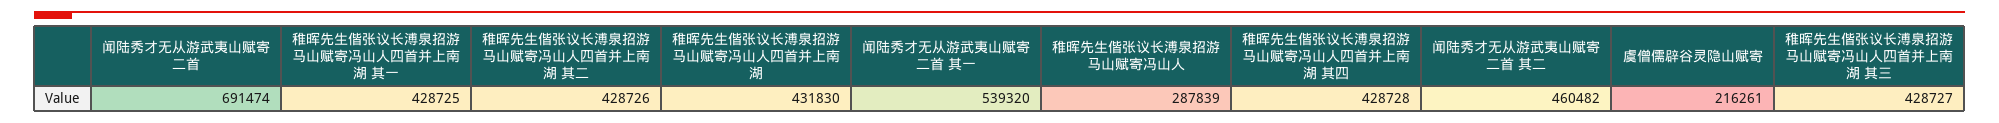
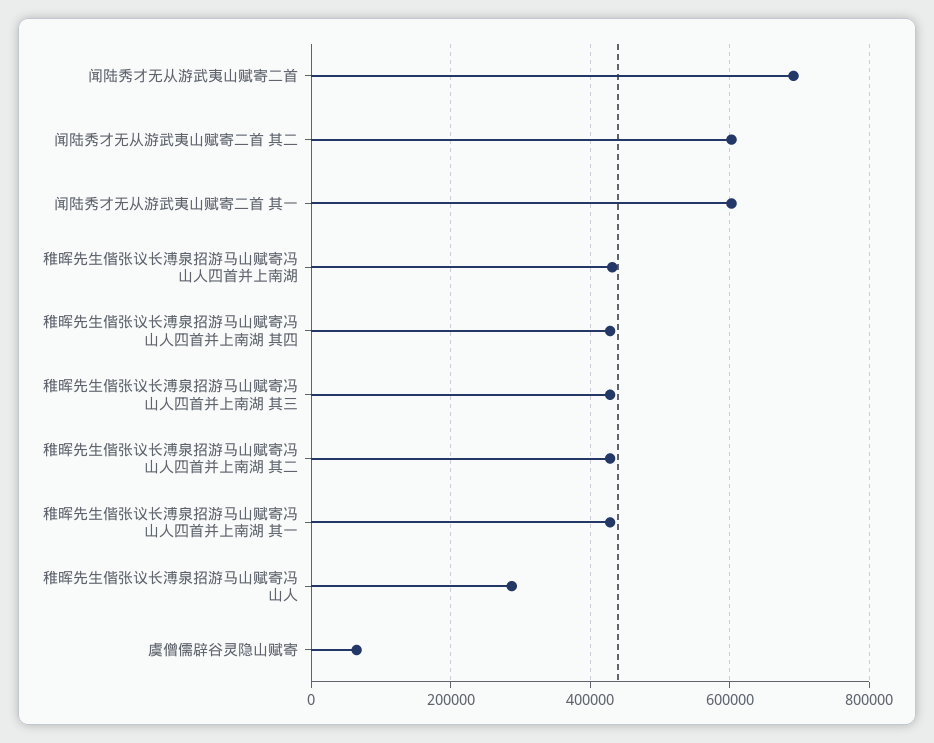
  {
    "闻陆秀才无从游武夷山赋寄二首": 691474,
    "稚晖先生偕张议长溥泉招游马山赋寄冯山人四首并上南湖 其一": 428725,
    "稚晖先生偕张议长溥泉招游马山赋寄冯山人四首并上南湖 其二": 428726,
    "稚晖先生偕张议长溥泉招游马山赋寄冯山人四首并上南湖": 431830,
-   "闻陆秀才无从游武夷山赋寄二首 其一": 539320,
+   "闻陆秀才无从游武夷山赋寄二首 其一": 600000,
    "稚晖先生偕张议长溥泉招游马山赋寄冯山人": 287839,
    "稚晖先生偕张议长溥泉招游马山赋寄冯山人四首并上南湖 其四": 428728,
-   "闻陆秀才无从游武夷山赋寄二首 其二": 460482,
+   "闻陆秀才无从游武夷山赋寄二首 其二": 600000,
-   "虞僧儒辟谷灵隐山赋寄": 216261,
+   "虞僧儒辟谷灵隐山赋寄": 60000,
    "稚晖先生偕张议长溥泉招游马山赋寄冯山人四首并上南湖 其三": 428727
  }

